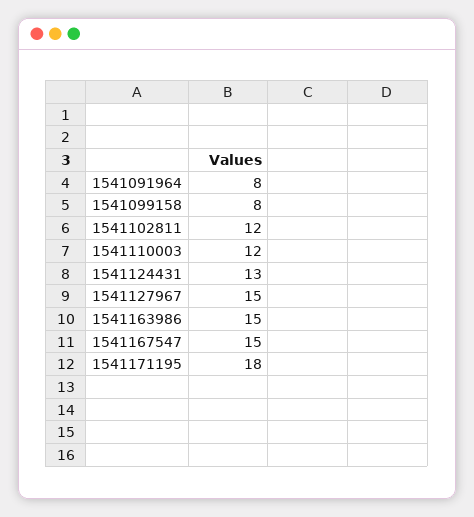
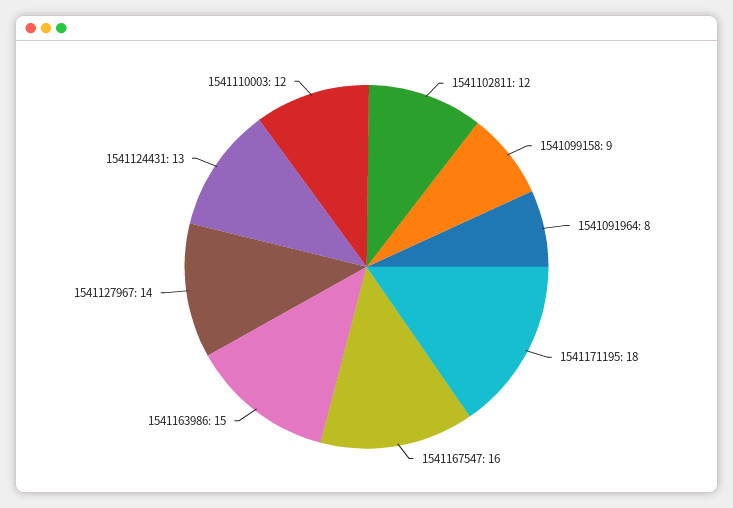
  {
    "1541091964": 8,
-   "1541099158": 8,
+   "1541099158": 9,
    "1541102811": 12,
    "1541110003": 12,
    "1541124431": 13,
-   "1541127967": 15,
+   "1541127967": 14,
    "1541163986": 15,
-   "1541167547": 15,
+   "1541167547": 16,
    "1541171195": 18
  }

